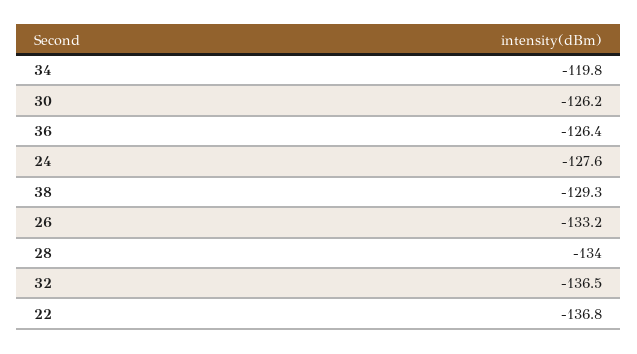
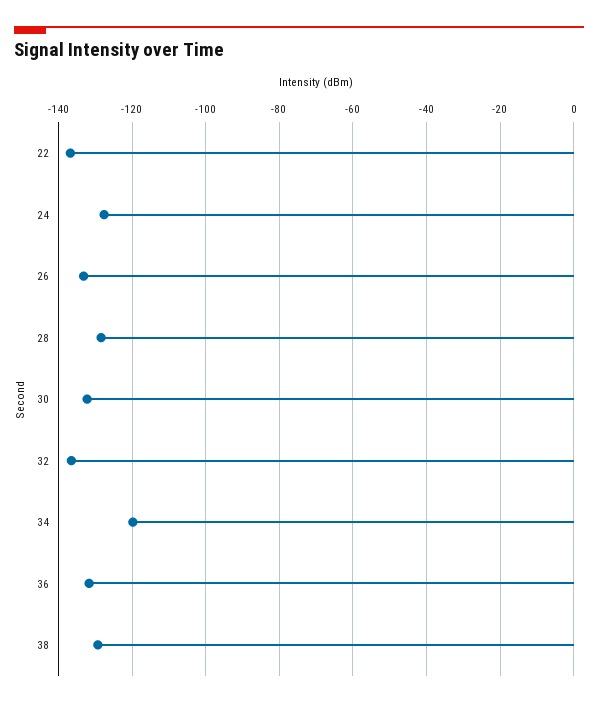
  {
    "34": -119.8,
-   "30": -126.2,
+   "30": -132,
-   "36": -126.4,
+   "36": -132,
    "24": -127.6,
    "38": -129.3,
    "26": -133.2,
-   "28": -134,
+   "28": -128,
    "32": -136.5,
    "22": -136.8
  }

